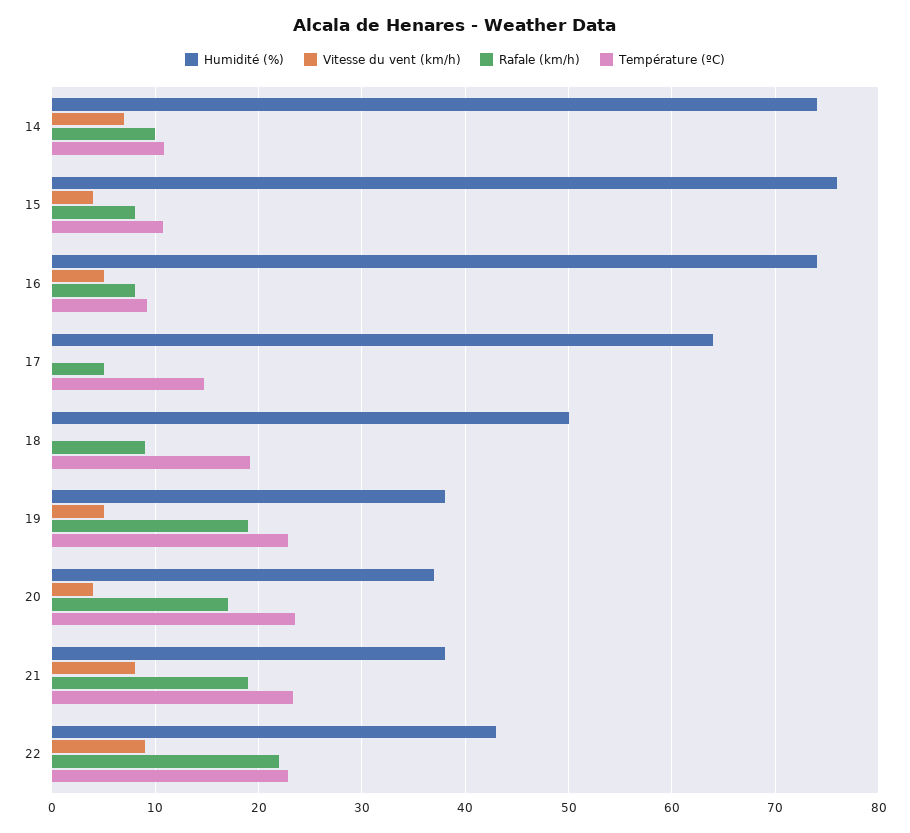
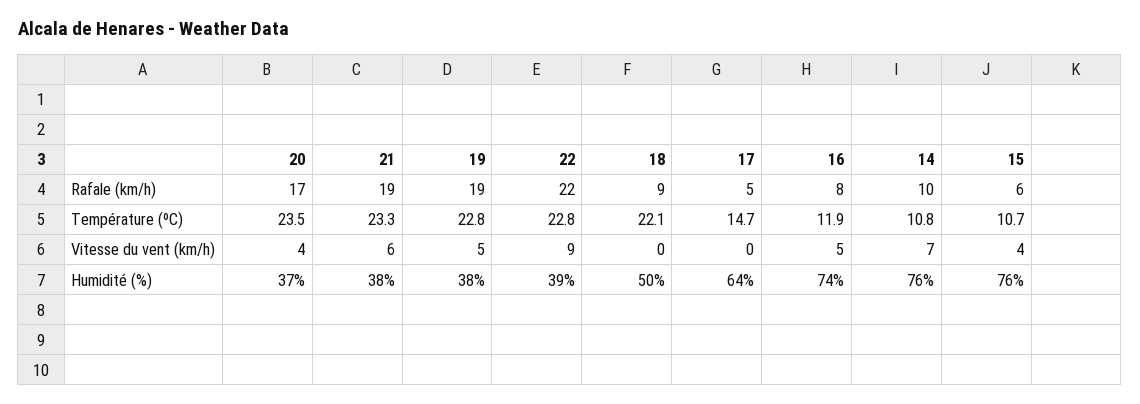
  {
    "Humidité (%)": {
-     "14": 74,
+     "14": 76,
      "15": 76,
      "16": 74,
      "17": 64,
      "18": 50,
      "19": 38,
      "20": 37,
      "21": 38,
-     "22": 43
+     "22": 39
    },
    "Vitesse du vent (km/h)": {
      "14": 7,
      "15": 4,
      "16": 5,
      "17": 0,
      "18": 0,
      "19": 5,
      "20": 4,
-     "21": 8,
+     "21": 6,
      "22": 9
    },
    "Rafale (km/h)": {
      "14": 10,
-     "15": 8,
+     "15": 6,
      "16": 8,
      "17": 5,
      "18": 9,
      "19": 19,
      "20": 17,
      "21": 19,
      "22": 22
    },
    "Température (ºC)": {
      "14": 10.8,
      "15": 10.7,
-     "16": 9,
+     "16": 11.9,
      "17": 14.7,
-     "18": 19,
+     "18": 22.1,
      "19": 22.8,
      "20": 23.5,
      "21": 23.3,
      "22": 22.8
    }
  }

